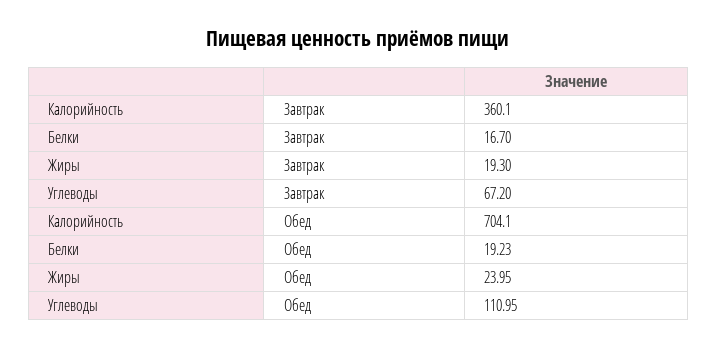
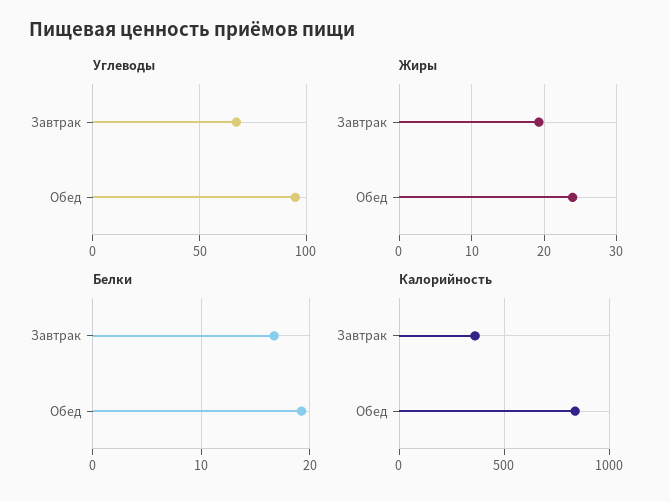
  {
    "Калорийность": {
      "Завтрак": 360.1,
-     "Обед": 704.1
+     "Обед": 850
    },
    "Белки": {
      "Завтрак": 16.7,
      "Обед": 19.23
    },
    "Жиры": {
      "Завтрак": 19.3,
      "Обед": 23.95
    },
    "Углеводы": {
      "Завтрак": 67.2,
-     "Обед": 110.95
+     "Обед": 95
    }
  }

